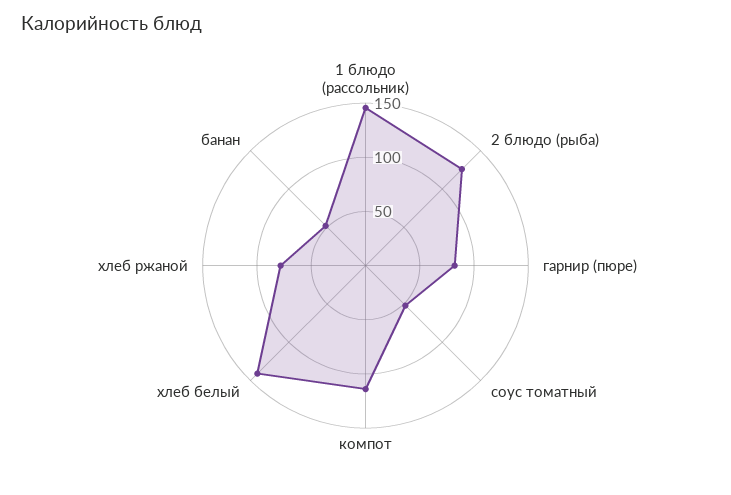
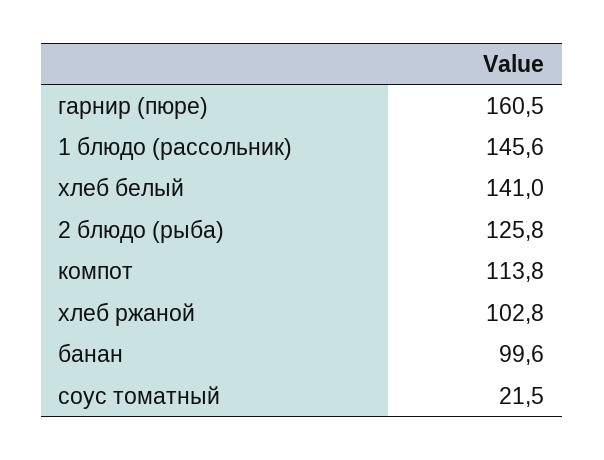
  {
    "1 блюдо (рассольник)": 145.6,
    "2 блюдо (рыба)": 125.8,
-   "гарнир (пюре)": 80,
+   "гарнир (пюре)": 160.5,
-   "соус томатный": 50,
+   "соус томатный": 21.5,
    "компот": 113.8,
    "хлеб белый": 141,
-   "хлеб ржаной": 80,
+   "хлеб ржаной": 102.8,
-   "банан": 50
+   "банан": 99.6
  }

